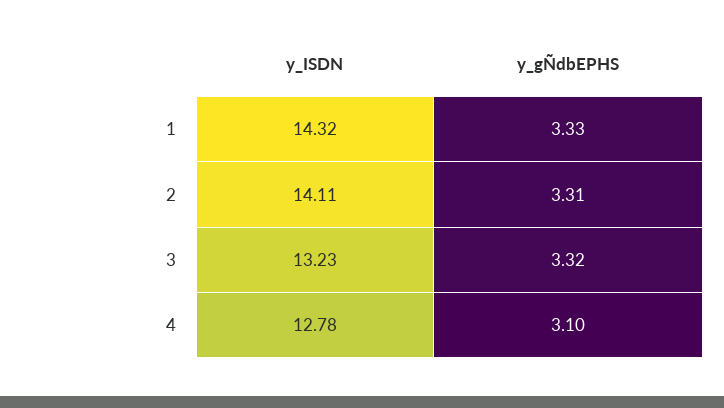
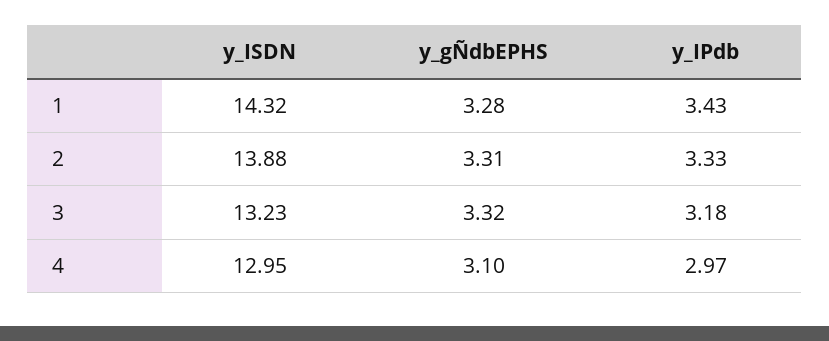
  {
    "y_ISDN": {
      "1": 14.32,
-     "2": 14.11,
+     "2": 13.88,
      "3": 13.23,
-     "4": 12.78
+     "4": 12.95
    },
    "y_gÑdbEPHS": {
-     "1": 3.33,
+     "1": 3.28,
      "2": 3.31,
      "3": 3.32,
      "4": 3.1
-   }
+   },
+   "y_IPdb": {
+     "1": 3.43,
+     "2": 3.33,
+     "3": 3.18,
+     "4": 2.97
+   }
  }

